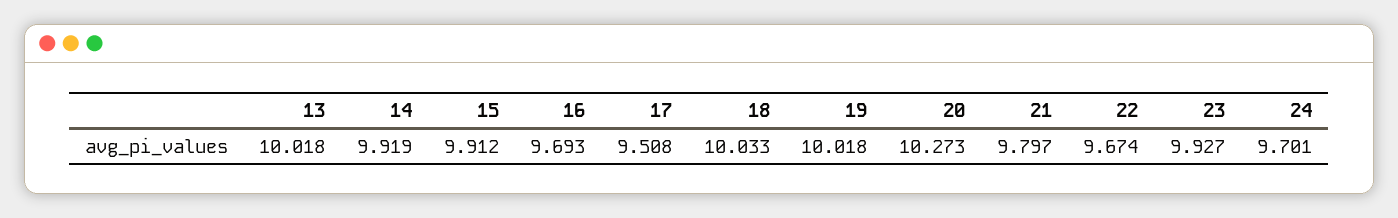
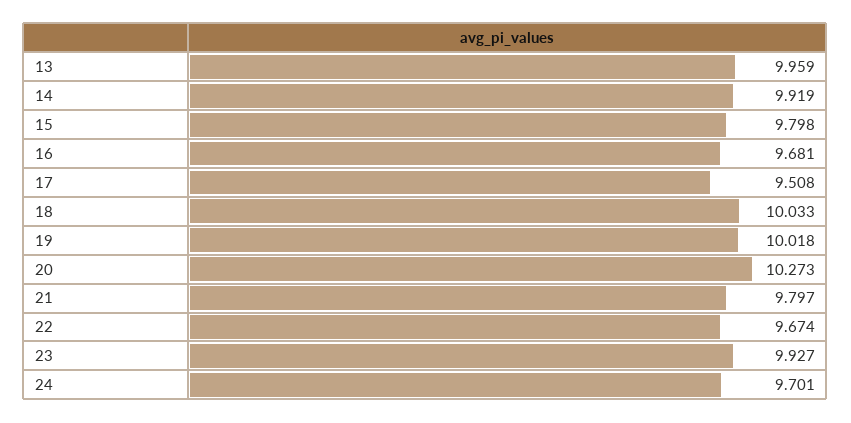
  {
-   "13": 10.018,
+   "13": 9.959,
    "14": 9.919,
-   "15": 9.912,
+   "15": 9.798,
-   "16": 9.693,
+   "16": 9.681,
    "17": 9.508,
    "18": 10.033,
    "19": 10.018,
    "20": 10.273,
    "21": 9.797,
    "22": 9.674,
    "23": 9.927,
    "24": 9.701
  }

